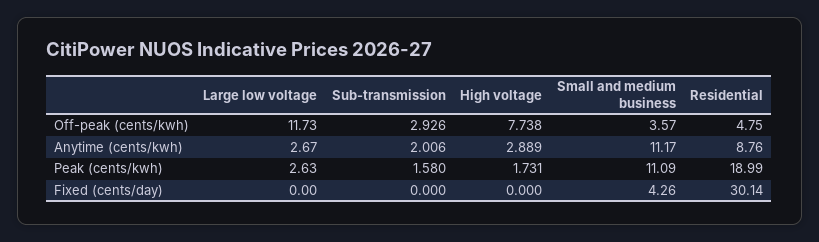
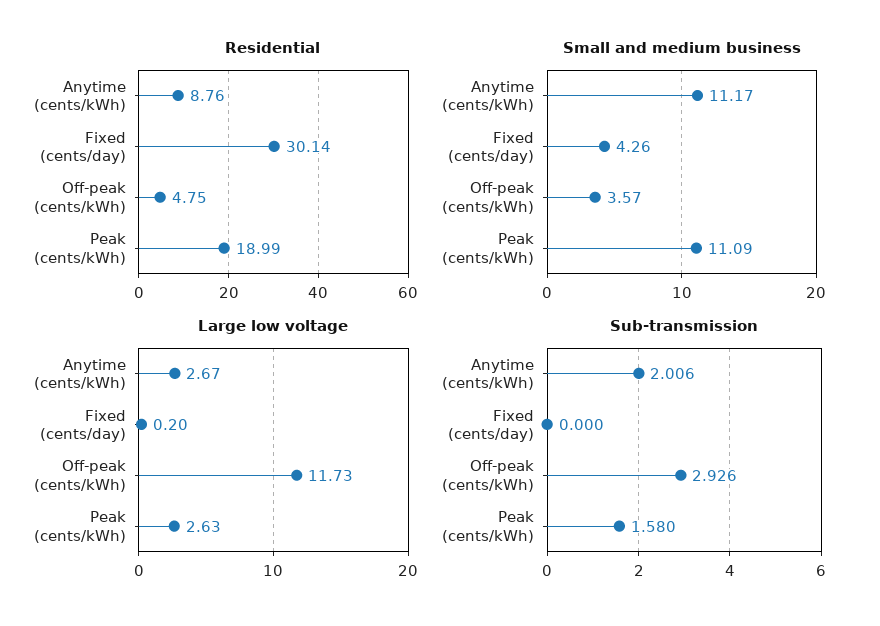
  {
    "Large low voltage": {
      "Off-peak (cents/kwh)": 11.73,
      "Anytime (cents/kwh)": 2.67,
      "Peak (cents/kwh)": 2.63,
-     "Fixed (cents/day)": 0
+     "Fixed (cents/day)": 0.2
    },
    "Sub-transmission": {
      "Off-peak (cents/kwh)": 2.926,
      "Anytime (cents/kwh)": 2.006,
      "Peak (cents/kwh)": 1.58,
      "Fixed (cents/day)": 0
    },
-   "High voltage": {
-     "Off-peak (cents/kwh)": 7.738,
-     "Anytime (cents/kwh)": 2.889,
-     "Peak (cents/kwh)": 1.731,
-     "Fixed (cents/day)": 0
-   },
    "Small and medium business": {
      "Off-peak (cents/kwh)": 3.57,
      "Anytime (cents/kwh)": 11.17,
      "Peak (cents/kwh)": 11.09,
      "Fixed (cents/day)": 4.26
    },
    "Residential": {
      "Off-peak (cents/kwh)": 4.75,
      "Anytime (cents/kwh)": 8.76,
      "Peak (cents/kwh)": 18.99,
      "Fixed (cents/day)": 30.14
    }
  }

